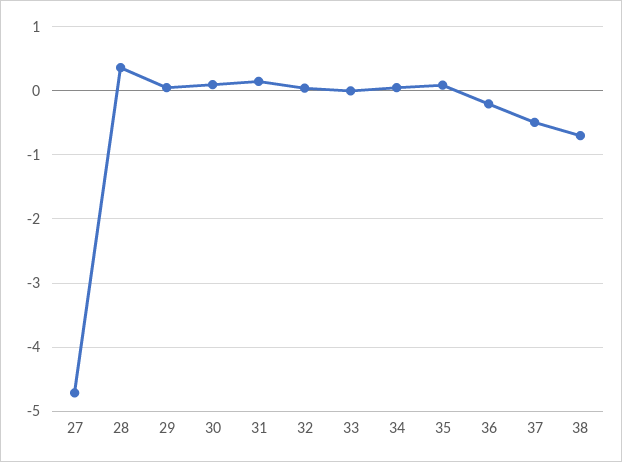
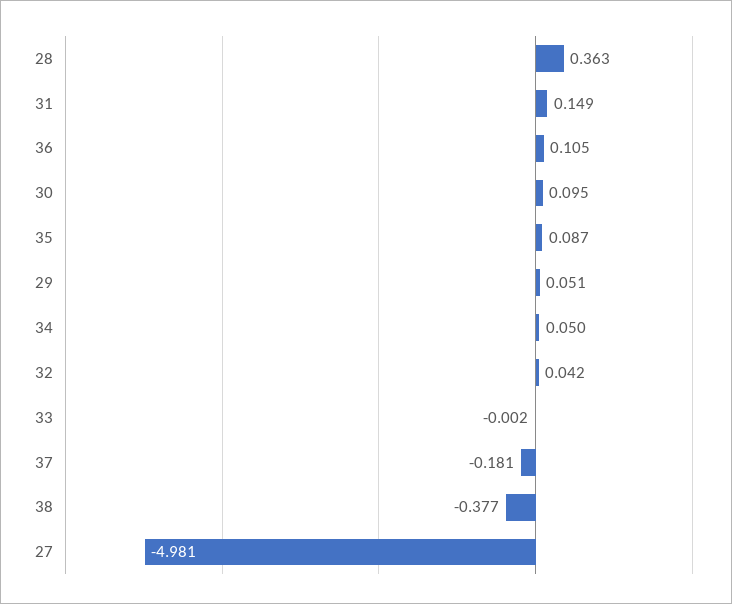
  {
-   "27": -4.7,
+   "27": -4.981,
    "28": 0.363,
    "29": 0.051,
    "30": 0.095,
    "31": 0.149,
    "32": 0.042,
    "33": -0.002,
    "34": 0.05,
    "35": 0.087,
-   "36": -0.2,
+   "36": 0.105,
-   "37": -0.5,
+   "37": -0.181,
-   "38": -0.7
+   "38": -0.377
  }

